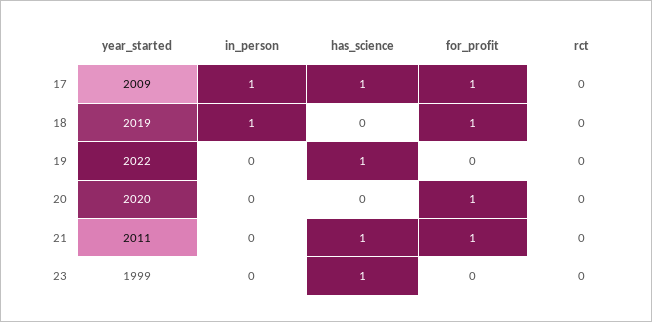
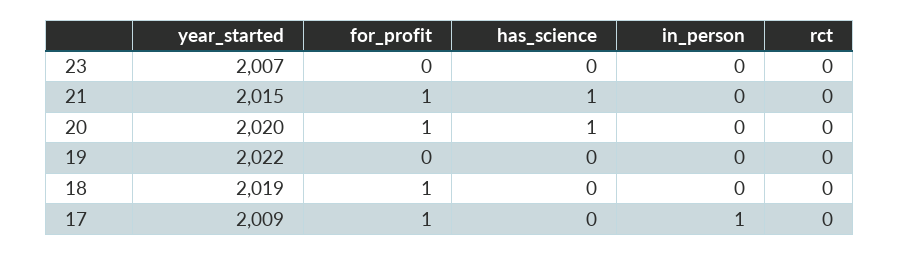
  {
    "year_started": {
      "17": 2009,
      "18": 2019,
      "19": 2022,
      "20": 2020,
-     "21": 2011,
+     "21": 2015,
-     "23": 1999
+     "23": 2007
    },
    "in_person": {
      "17": 1,
-     "18": 1,
+     "18": 0,
      "19": 0,
      "20": 0,
      "21": 0,
      "23": 0
    },
    "has_science": {
-     "17": 1,
+     "17": 0,
      "18": 0,
-     "19": 1,
+     "19": 0,
-     "20": 0,
+     "20": 1,
      "21": 1,
-     "23": 1
+     "23": 0
    },
    "for_profit": {
      "17": 1,
      "18": 1,
      "19": 0,
      "20": 1,
      "21": 1,
      "23": 0
    },
    "rct": {
      "17": 0,
      "18": 0,
      "19": 0,
      "20": 0,
      "21": 0,
      "23": 0
    }
  }

